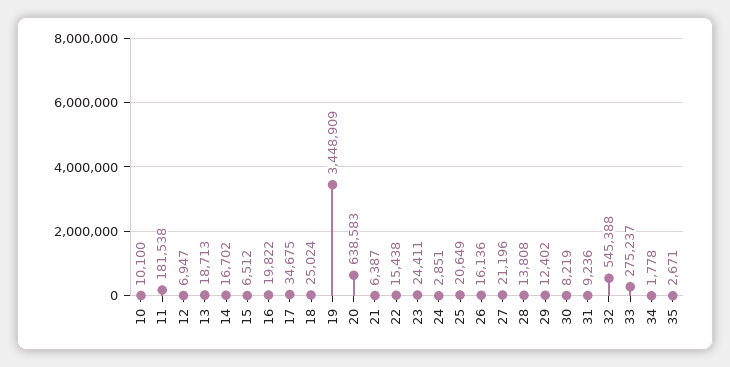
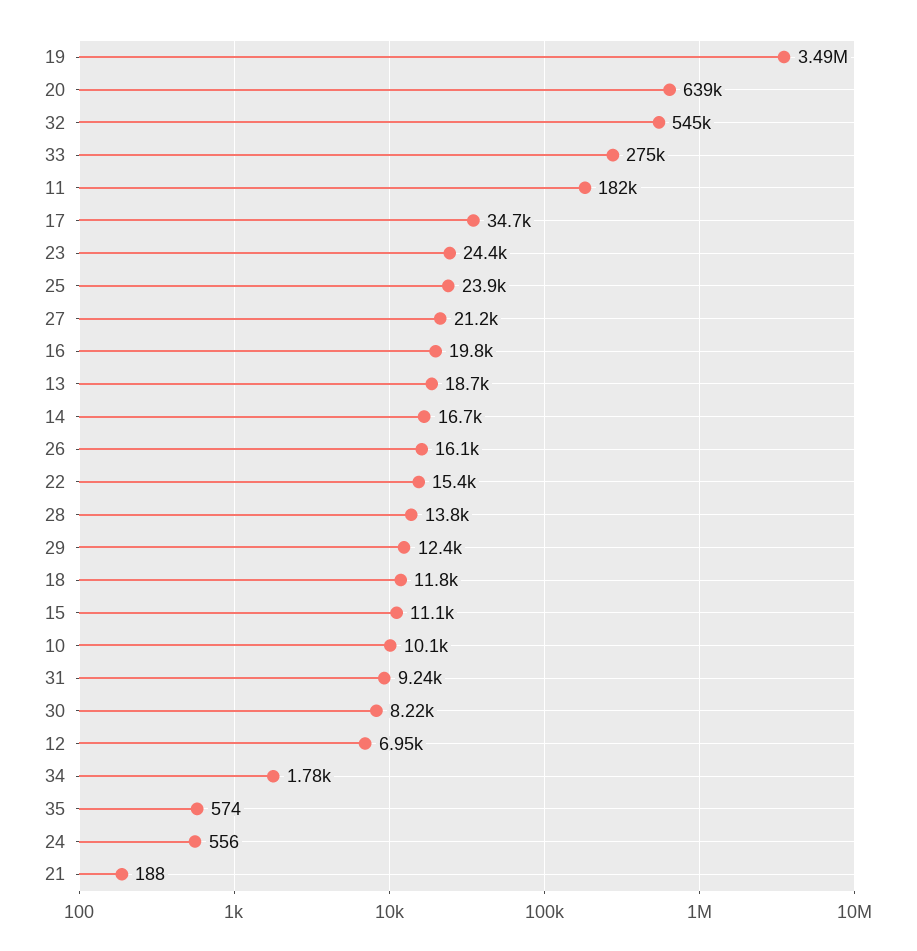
  {
    "10": 10100,
    "11": 181538,
    "12": 6947,
    "13": 18713,
    "14": 16702,
-   "15": 6512,
+   "15": 11100,
    "16": 19822,
    "17": 34675,
-   "18": 25024,
+   "18": 11800,
-   "19": 3448909,
+   "19": 3490000,
    "20": 638583,
-   "21": 6387,
+   "21": 188,
    "22": 15438,
    "23": 24411,
-   "24": 2851,
+   "24": 556,
-   "25": 20649,
+   "25": 23900,
    "26": 16136,
    "27": 21196,
    "28": 13808,
    "29": 12402,
    "30": 8219,
    "31": 9236,
    "32": 545388,
    "33": 275237,
    "34": 1778,
-   "35": 2671
+   "35": 574
  }

